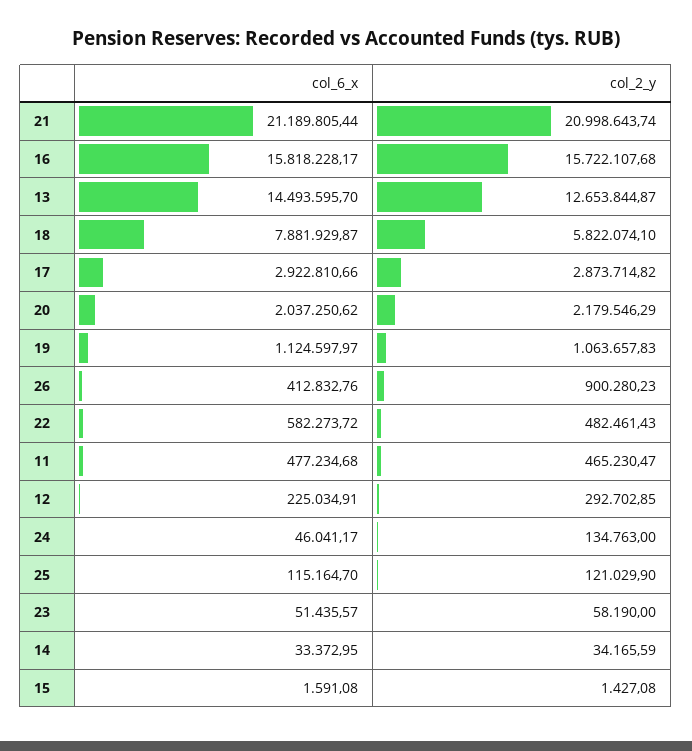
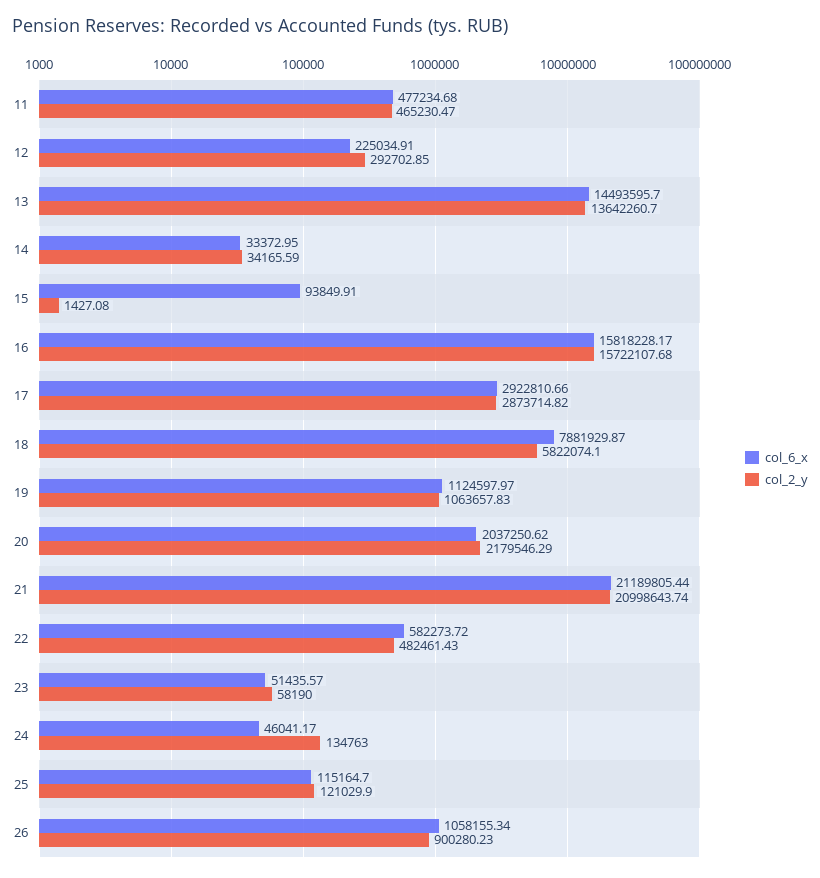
  {
    "col_6_x": {
      "21": 21189805.44,
      "16": 15818228.17,
      "13": 14493595.7,
      "18": 7881929.87,
      "17": 2922810.66,
      "20": 2037250.62,
      "19": 1124597.97,
-     "26": 412832.76,
+     "26": 1058155.34,
      "22": 582273.72,
      "11": 477234.68,
      "12": 225034.91,
      "24": 46041.17,
      "25": 115164.7,
      "23": 51435.57,
      "14": 33372.95,
-     "15": 1591.08
+     "15": 93849.91
    },
    "col_2_y": {
      "21": 20998643.74,
      "16": 15722107.68,
-     "13": 12653844.87,
+     "13": 13642260.7,
      "18": 5822074.1,
      "17": 2873714.82,
      "20": 2179546.29,
      "19": 1063657.83,
      "26": 900280.23,
      "22": 482461.43,
      "11": 465230.47,
      "12": 292702.85,
      "24": 134763,
      "25": 121029.9,
      "23": 58190,
      "14": 34165.59,
      "15": 1427.08
    }
  }

